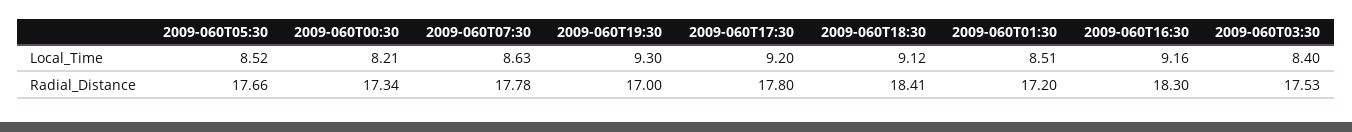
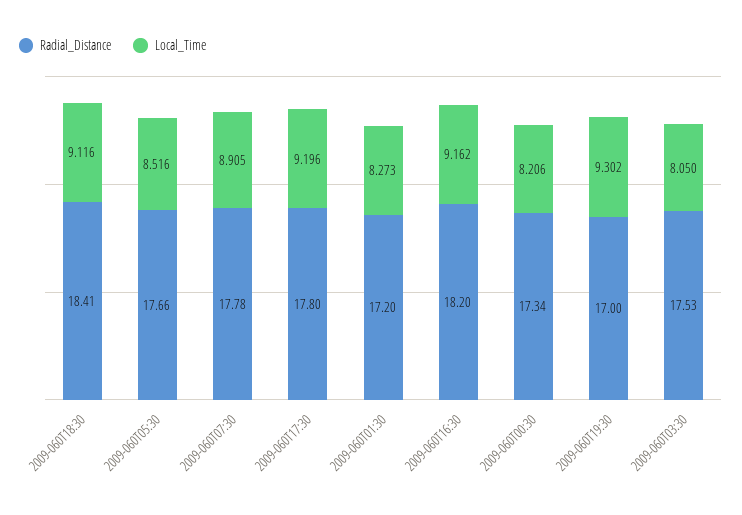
  {
    "Local_Time": {
      "2009-060T05:30": 8.516,
      "2009-060T00:30": 8.206,
-     "2009-060T07:30": 8.63,
+     "2009-060T07:30": 8.905,
      "2009-060T19:30": 9.302,
      "2009-060T17:30": 9.196,
      "2009-060T18:30": 9.116,
-     "2009-060T01:30": 8.51,
+     "2009-060T01:30": 8.273,
      "2009-060T16:30": 9.162,
-     "2009-060T03:30": 8.4
+     "2009-060T03:30": 8.05
    },
    "Radial_Distance": {
      "2009-060T05:30": 17.66,
      "2009-060T00:30": 17.34,
      "2009-060T07:30": 17.78,
      "2009-060T19:30": 17,
      "2009-060T17:30": 17.8,
      "2009-060T18:30": 18.41,
      "2009-060T01:30": 17.2,
-     "2009-060T16:30": 18.3,
+     "2009-060T16:30": 18.2,
      "2009-060T03:30": 17.53
    }
  }

